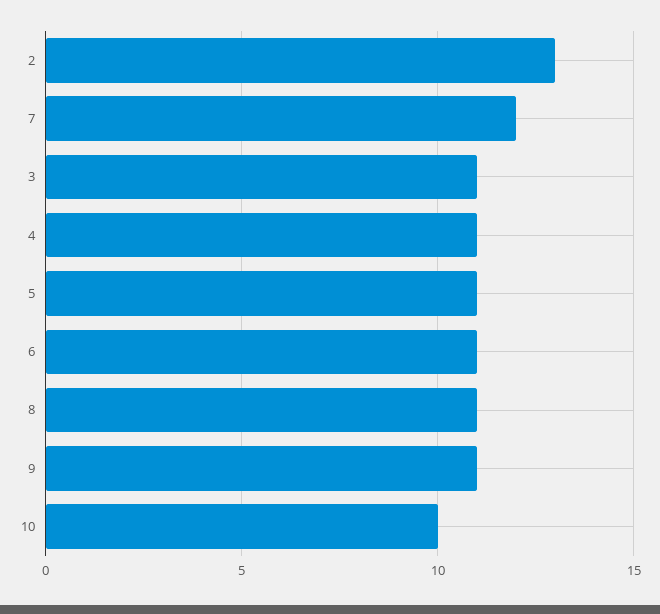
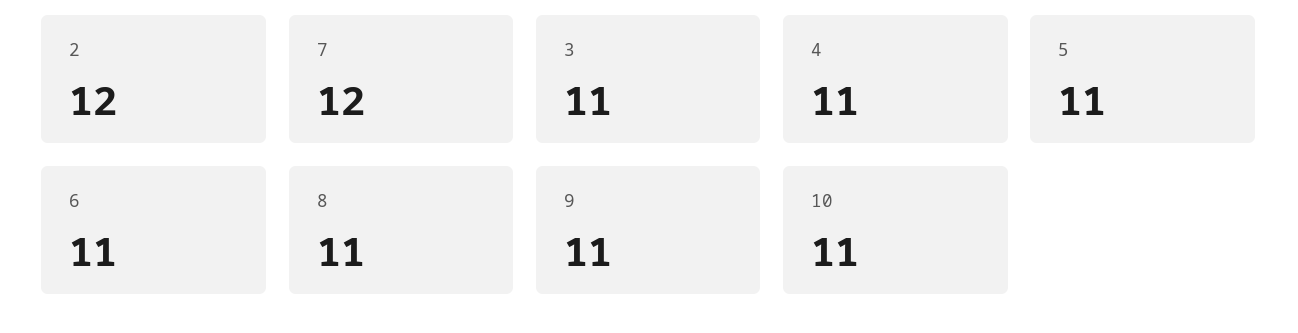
  {
-   "2": 13,
+   "2": 12,
    "7": 12,
    "3": 11,
    "4": 11,
    "5": 11,
    "6": 11,
    "8": 11,
    "9": 11,
-   "10": 10
+   "10": 11
  }

